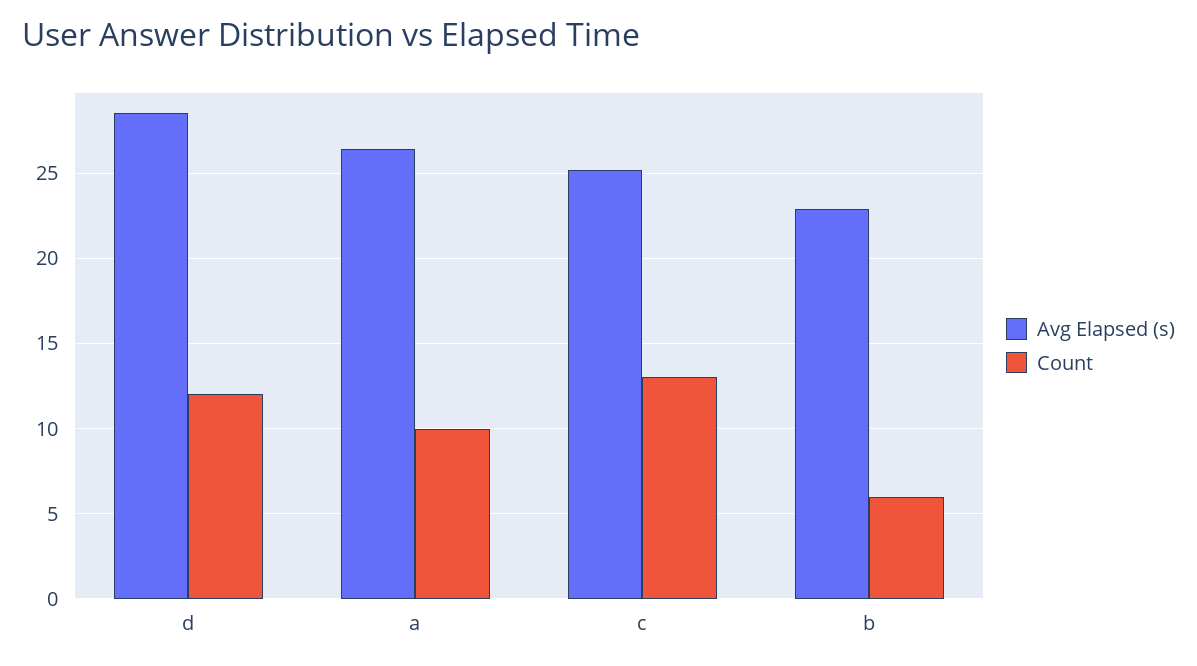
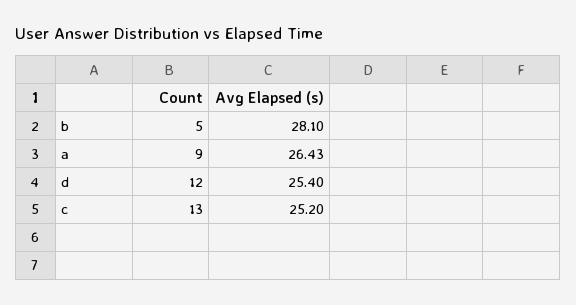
  {
    "Avg Elapsed (s)": {
-     "d": 28.5,
+     "d": 25.4,
      "a": 26.43,
      "c": 25.2,
-     "b": 23
+     "b": 28.1
    },
    "Count": {
      "d": 12,
-     "a": 10,
+     "a": 9,
      "c": 13,
-     "b": 6
+     "b": 5
    }
  }

